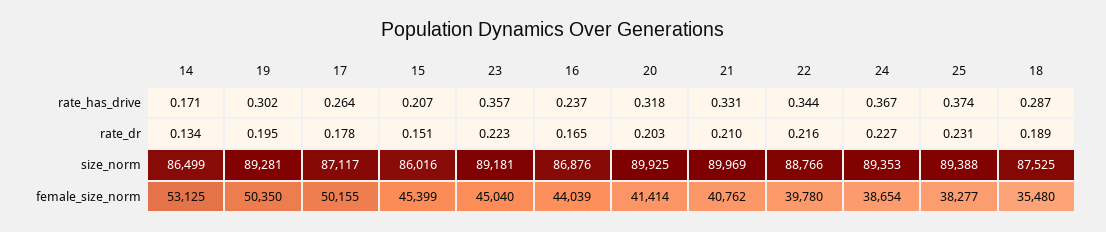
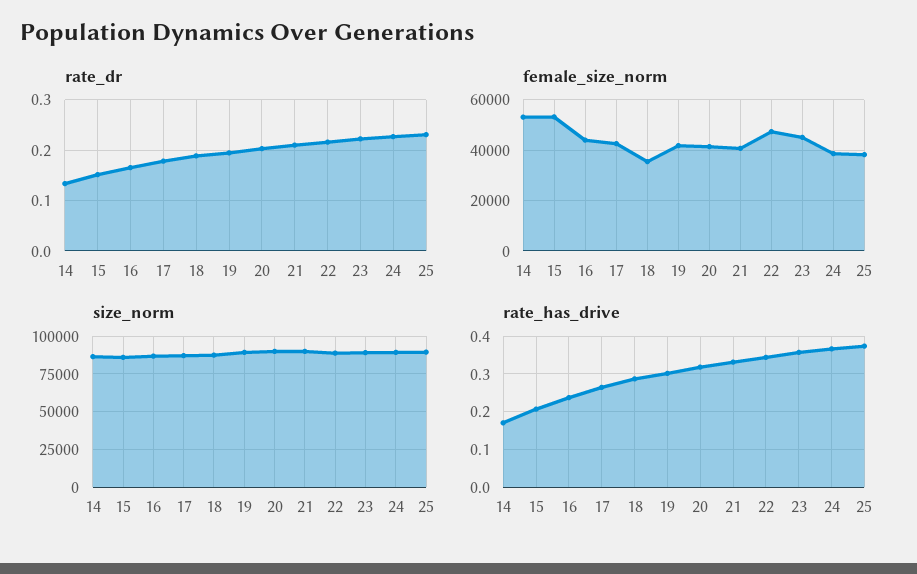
  {
    "rate_has_drive": {
      "14": 0.171,
      "19": 0.302,
      "17": 0.264,
      "15": 0.207,
      "23": 0.357,
      "16": 0.237,
      "20": 0.318,
      "21": 0.331,
      "22": 0.344,
      "24": 0.367,
      "25": 0.374,
      "18": 0.287
    },
    "rate_dr": {
      "14": 0.134,
      "19": 0.195,
      "17": 0.178,
      "15": 0.151,
      "23": 0.223,
      "16": 0.165,
      "20": 0.203,
      "21": 0.21,
      "22": 0.216,
      "24": 0.227,
      "25": 0.231,
      "18": 0.189
    },
    "size_norm": {
      "14": 86499,
      "19": 89281,
      "17": 87117,
      "15": 86016,
      "23": 89181,
      "16": 86876,
      "20": 89925,
      "21": 89969,
      "22": 88766,
      "24": 89353,
      "25": 89388,
      "18": 87525
    },
    "female_size_norm": {
      "14": 53125,
-     "19": 50350,
+     "19": 42500,
-     "17": 50155,
+     "17": 42500,
-     "15": 45399,
+     "15": 52500,
      "23": 45040,
      "16": 44039,
      "20": 41414,
      "21": 40762,
-     "22": 39780,
+     "22": 47500,
      "24": 38654,
      "25": 38277,
      "18": 35480
    }
  }

